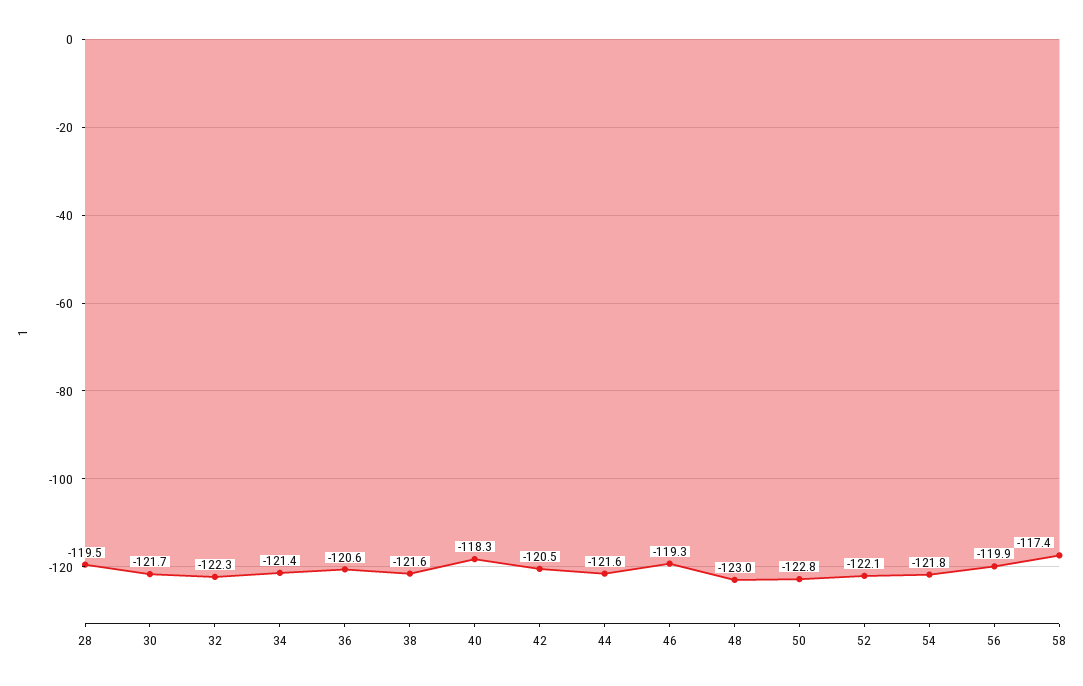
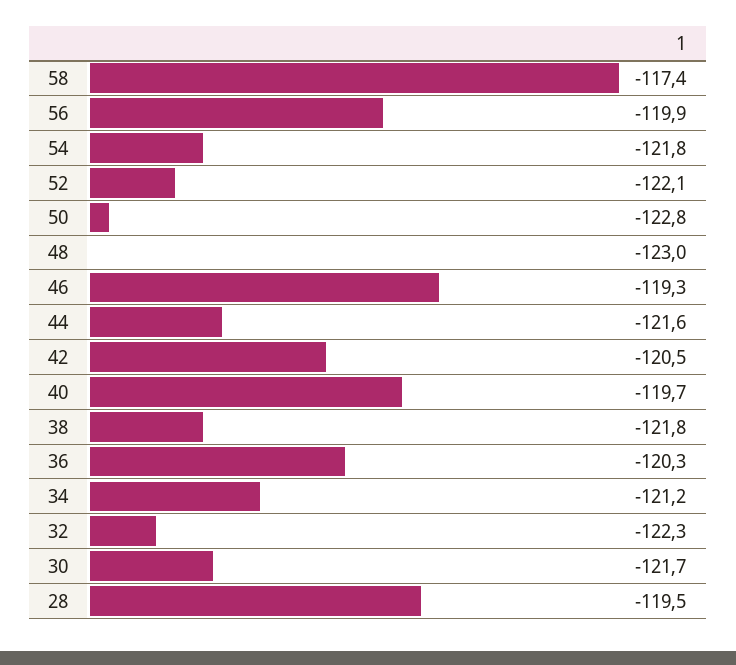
  {
    "28": -119.5,
    "30": -121.7,
    "32": -122.3,
-   "34": -121.4,
+   "34": -121.2,
-   "36": -120.6,
+   "36": -120.3,
-   "38": -121.6,
+   "38": -121.8,
-   "40": -118.3,
+   "40": -119.7,
    "42": -120.5,
    "44": -121.6,
    "46": -119.3,
    "48": -123,
    "50": -122.8,
    "52": -122.1,
    "54": -121.8,
    "56": -119.9,
    "58": -117.4
  }

